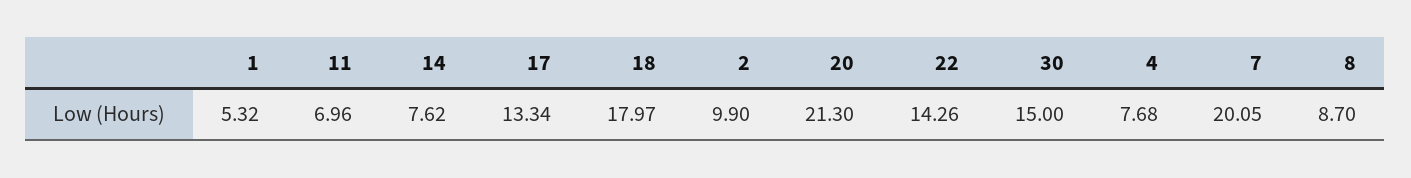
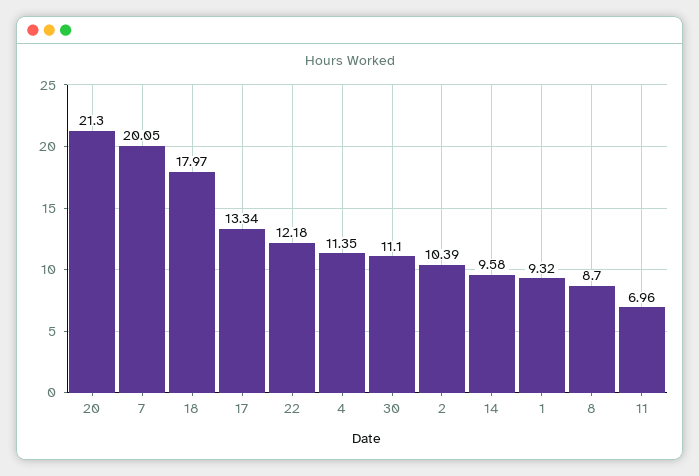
  {
-   "1": 5.32,
+   "1": 9.32,
    "11": 6.96,
-   "14": 7.62,
+   "14": 9.58,
    "17": 13.34,
    "18": 17.97,
-   "2": 9.9,
+   "2": 10.39,
    "20": 21.3,
-   "22": 14.26,
+   "22": 12.18,
-   "30": 15,
+   "30": 11.1,
-   "4": 7.68,
+   "4": 11.35,
    "7": 20.05,
    "8": 8.7
  }

